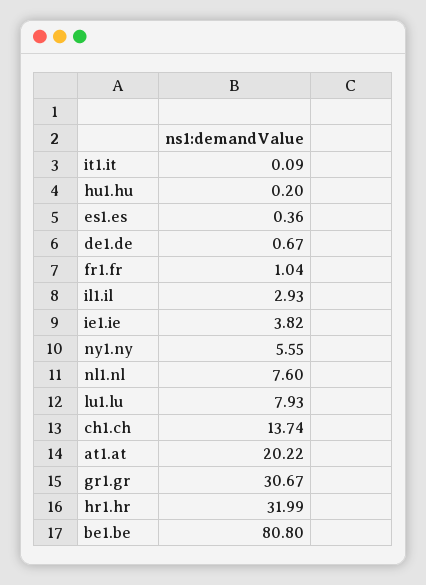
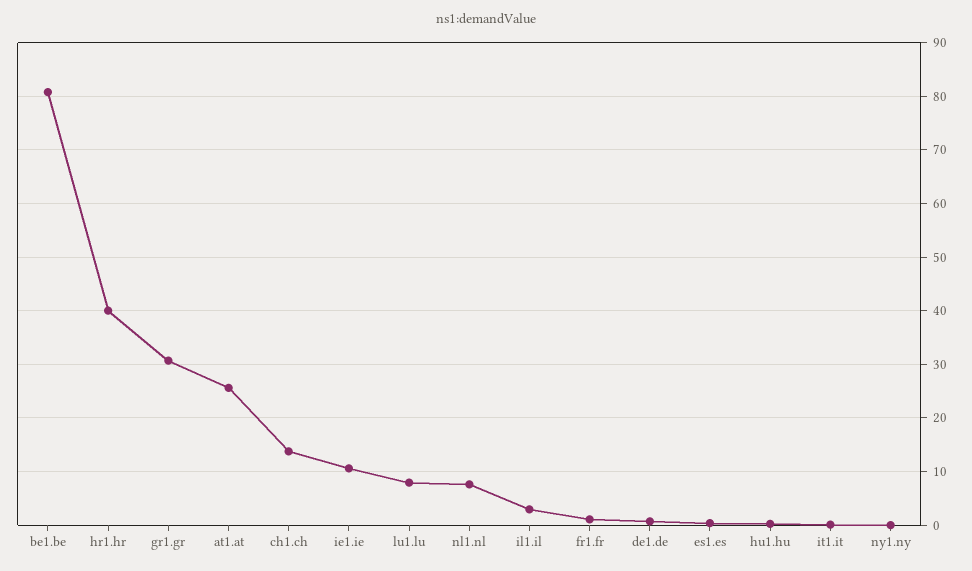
  {
    "it1.it": 0.09,
    "hu1.hu": 0.2,
    "es1.es": 0.36,
    "de1.de": 0.67,
    "fr1.fr": 1.04,
    "il1.il": 2.93,
-   "ie1.ie": 3.82,
+   "ie1.ie": 10,
-   "ny1.ny": 5.55,
+   "ny1.ny": 0,
    "nl1.nl": 7.6,
    "lu1.lu": 7.93,
    "ch1.ch": 13.74,
-   "at1.at": 20.22,
+   "at1.at": 26,
    "gr1.gr": 30.67,
-   "hr1.hr": 31.99,
+   "hr1.hr": 40,
    "be1.be": 80.8
  }

